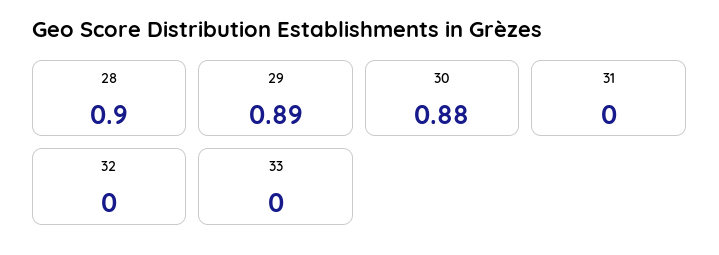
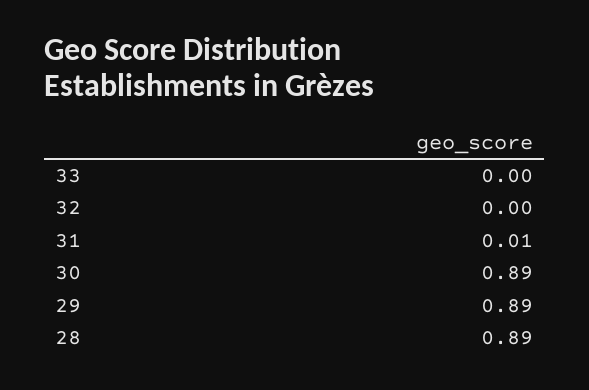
  {
-   "28": 0.9,
+   "28": 0.89,
    "29": 0.89,
-   "30": 0.88,
+   "30": 0.89,
-   "31": 0,
+   "31": 0.01,
    "32": 0,
    "33": 0
  }

